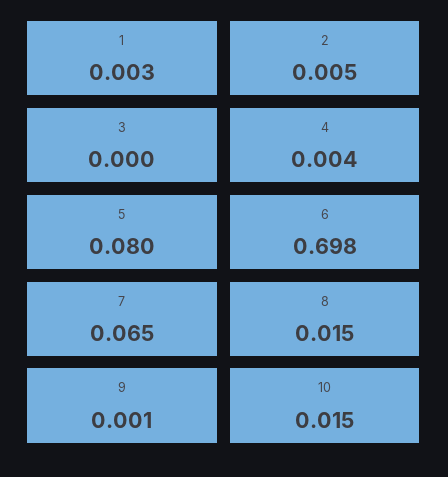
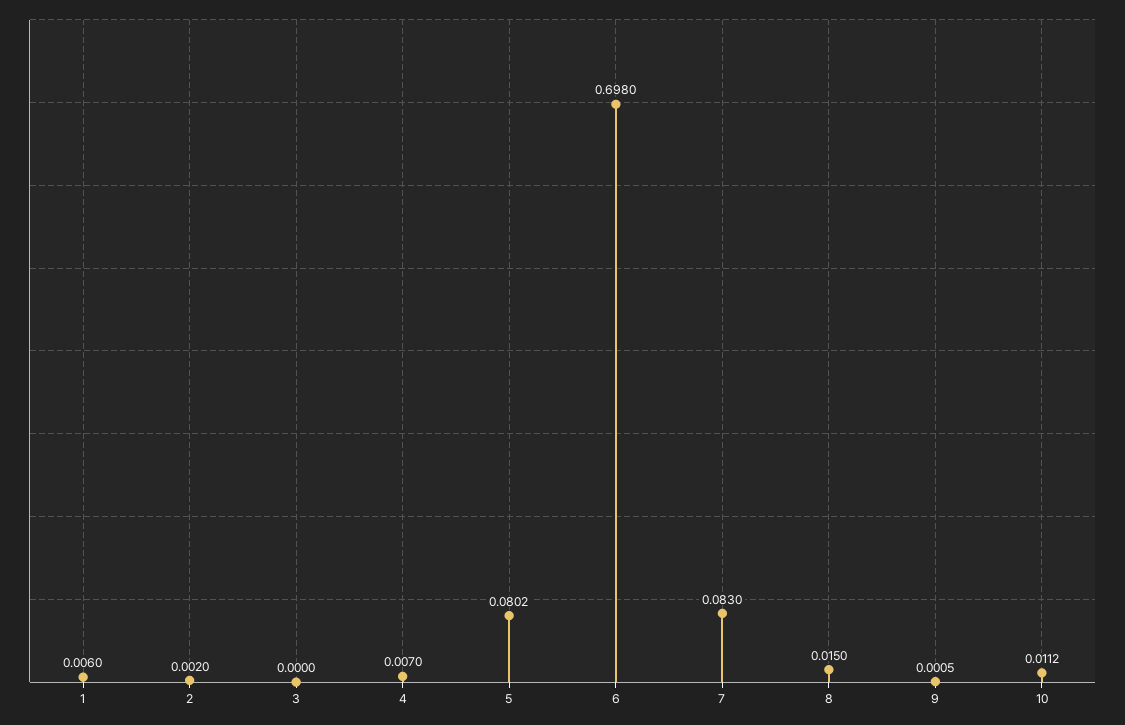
  {
-   "1": 0.003,
+   "1": 0.006,
-   "2": 0.005,
+   "2": 0.002,
    "3": 0,
-   "4": 0.004,
+   "4": 0.007,
    "5": 0.0802,
    "6": 0.698,
-   "7": 0.065,
+   "7": 0.083,
    "8": 0.015,
    "9": 0.0005,
-   "10": 0.015
+   "10": 0.0112
  }

